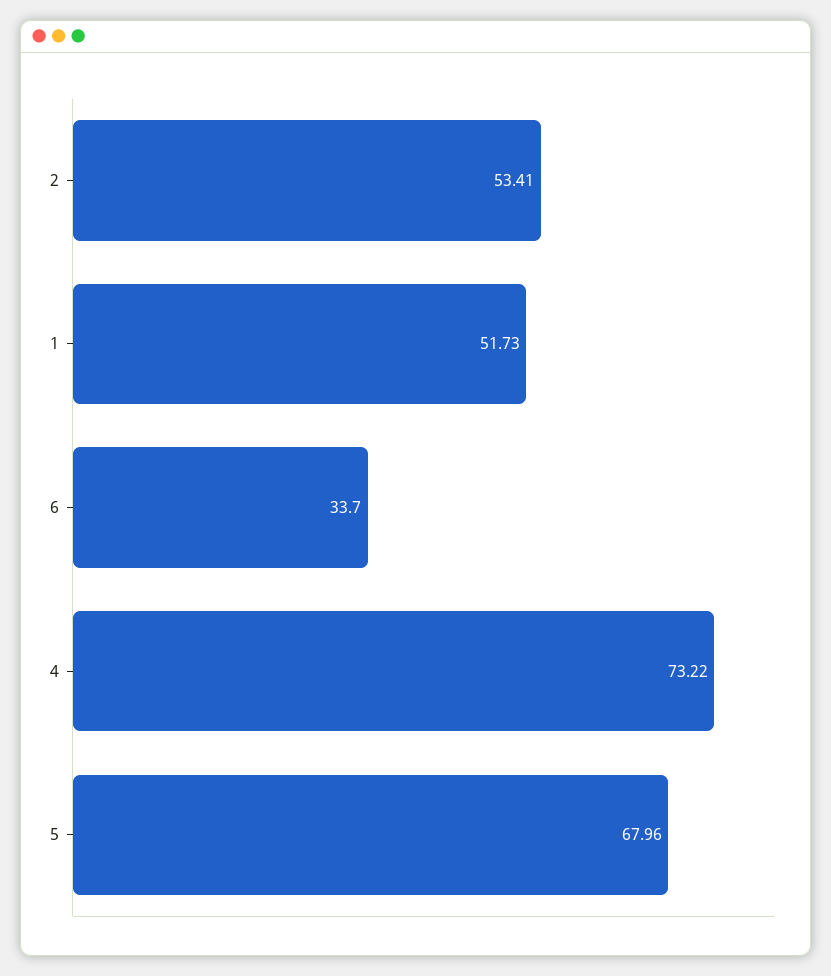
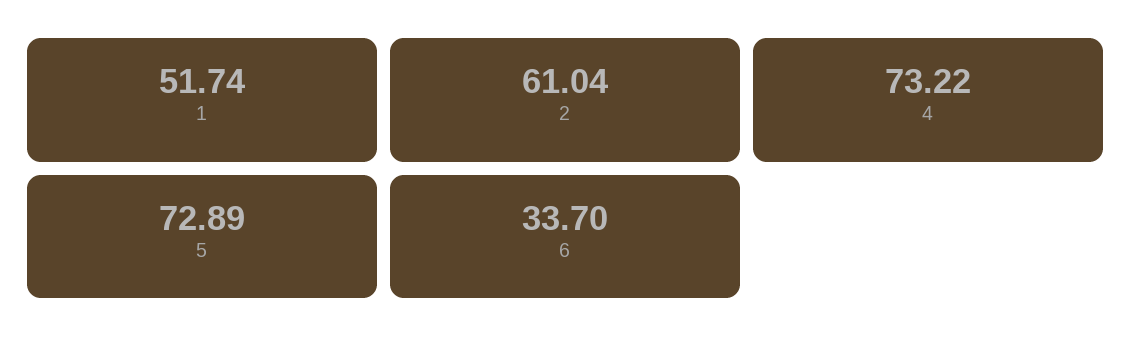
  {
-   "2": 53.41,
+   "2": 61.04,
-   "1": 51.73,
+   "1": 51.74,
    "6": 33.7,
    "4": 73.22,
-   "5": 67.96
+   "5": 72.89
  }

